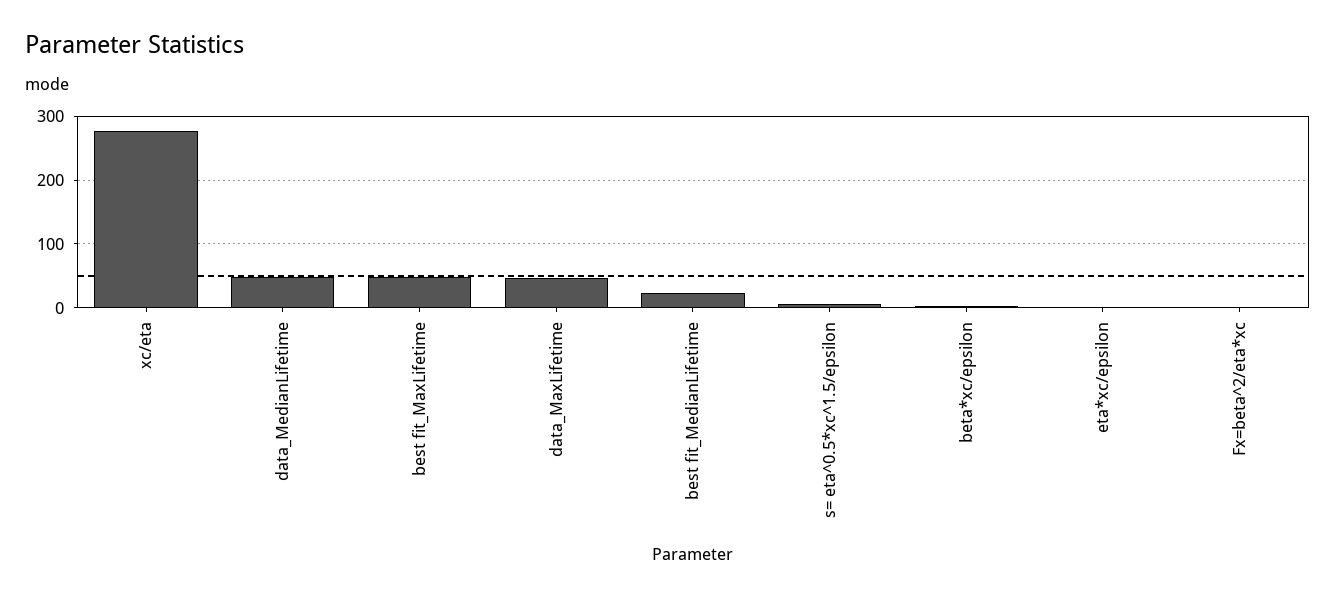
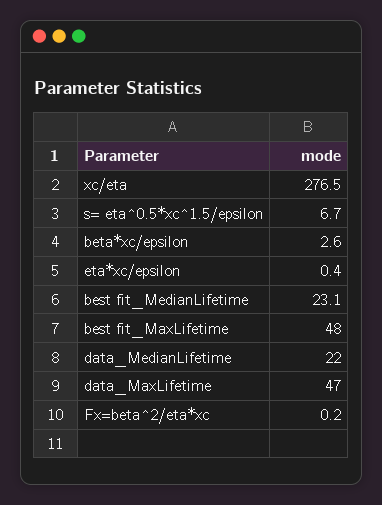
  {
    "xc/eta": 276.5,
-   "data_MedianLifetime": 50,
+   "data_MedianLifetime": 22,
    "best fit_MaxLifetime": 48,
    "data_MaxLifetime": 47,
    "best fit_MedianLifetime": 23.1,
    "s= eta^0.5*xc^1.5/epsilon": 6.7,
    "beta*xc/epsilon": 2.6,
    "eta*xc/epsilon": 0.4,
    "Fx=beta^2/eta*xc": 0.2
  }

